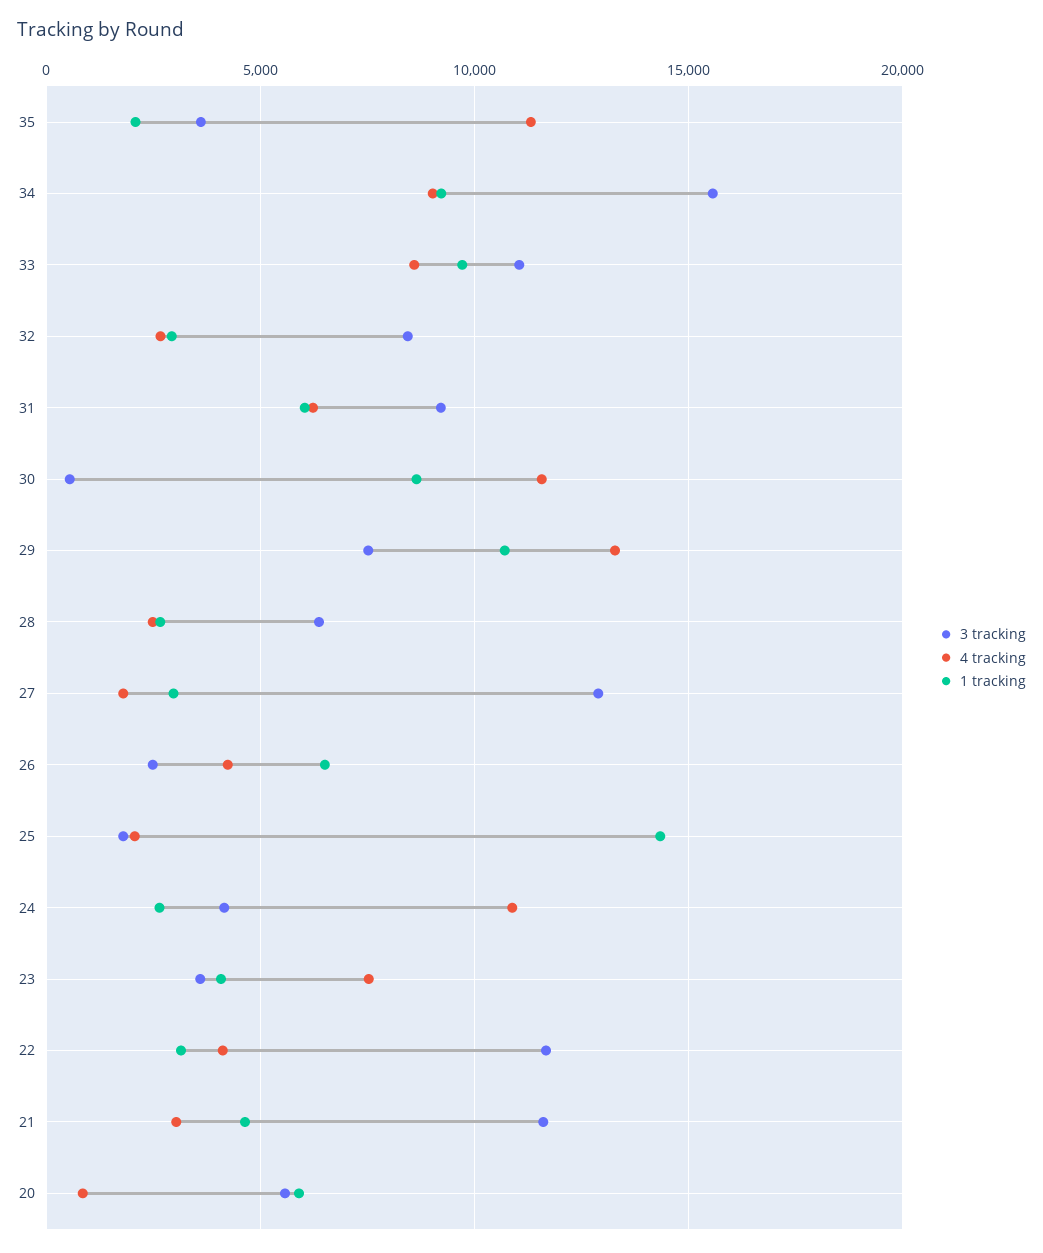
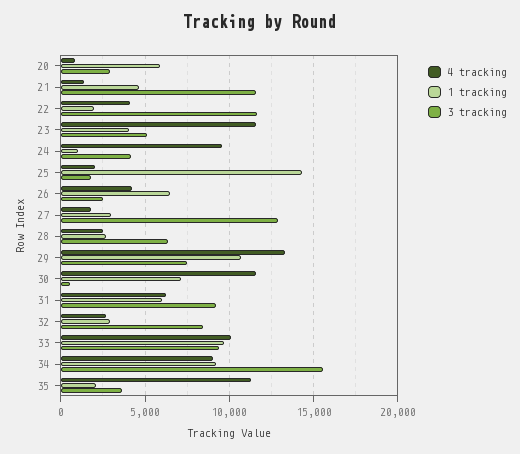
  {
    "3 tracking": {
      "35": 3500,
      "34": 15500,
-     "33": 11000,
+     "33": 9500,
      "32": 8500,
      "31": 9000,
      "30": 500,
      "29": 7500,
      "28": 6500,
      "27": 13000,
      "26": 2500,
      "25": 2000,
      "24": 4000,
-     "23": 3500,
+     "23": 5000,
      "22": 11500,
      "21": 11500,
-     "20": 5500
+     "20": 3000
    },
    "4 tracking": {
      "35": 11500,
      "34": 9000,
-     "33": 8500,
+     "33": 10000,
      "32": 2500,
      "31": 6000,
      "30": 11500,
      "29": 13500,
      "28": 2500,
      "27": 2000,
      "26": 4000,
      "25": 2000,
-     "24": 11000,
+     "24": 9500,
-     "23": 7500,
+     "23": 11500,
      "22": 4000,
-     "21": 3000,
+     "21": 1500,
      "20": 1000
    },
    "1 tracking": {
      "35": 2000,
      "34": 9000,
      "33": 9500,
      "32": 3000,
      "31": 6000,
-     "30": 8500,
+     "30": 7000,
      "29": 10500,
      "28": 2500,
      "27": 3000,
      "26": 6500,
      "25": 14500,
-     "24": 2500,
+     "24": 1000,
      "23": 4000,
-     "22": 3000,
+     "22": 2000,
      "21": 4500,
      "20": 6000
    }
  }

